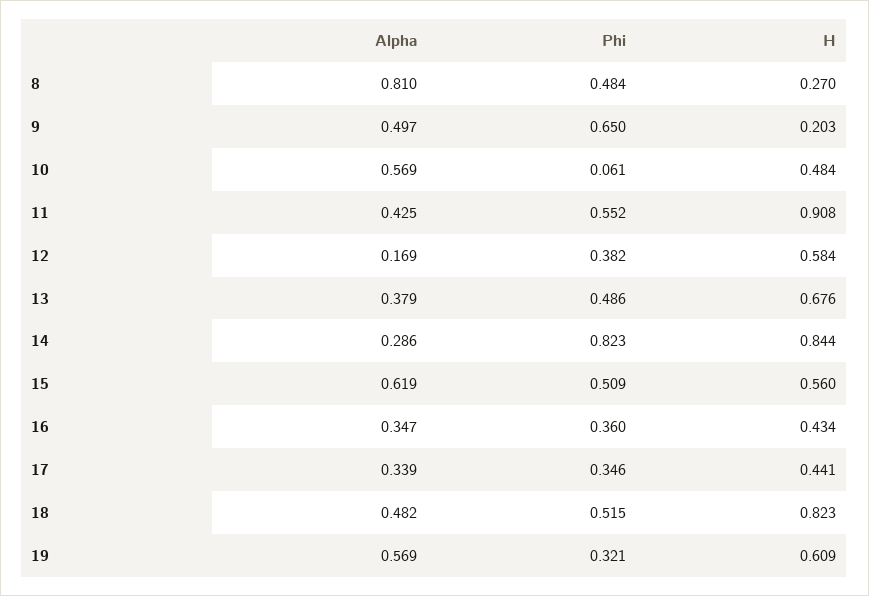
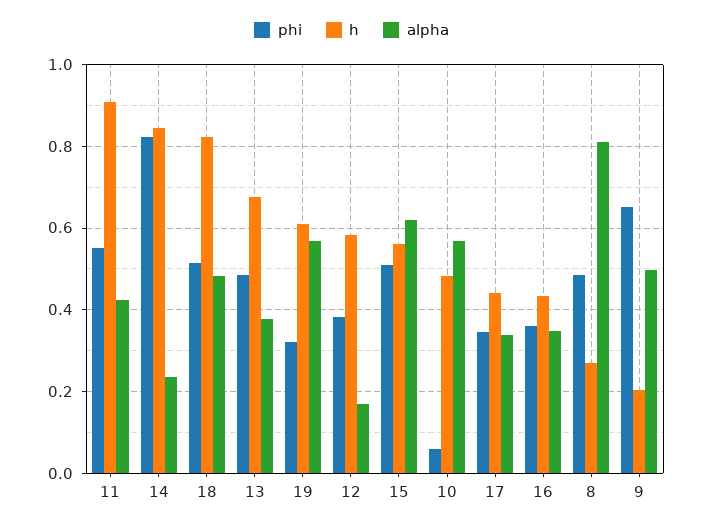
  {
    "Alpha": {
      "8": 0.81,
      "9": 0.497,
      "10": 0.569,
      "11": 0.425,
      "12": 0.169,
      "13": 0.379,
-     "14": 0.286,
+     "14": 0.24,
      "15": 0.619,
      "16": 0.347,
      "17": 0.339,
      "18": 0.482,
      "19": 0.569
    },
    "Phi": {
      "8": 0.484,
      "9": 0.65,
      "10": 0.061,
      "11": 0.552,
      "12": 0.382,
      "13": 0.486,
      "14": 0.823,
      "15": 0.509,
      "16": 0.36,
      "17": 0.346,
      "18": 0.515,
      "19": 0.321
    },
    "H": {
      "8": 0.27,
      "9": 0.203,
      "10": 0.484,
      "11": 0.908,
      "12": 0.584,
      "13": 0.676,
      "14": 0.844,
      "15": 0.56,
      "16": 0.434,
      "17": 0.441,
      "18": 0.823,
      "19": 0.609
    }
  }

